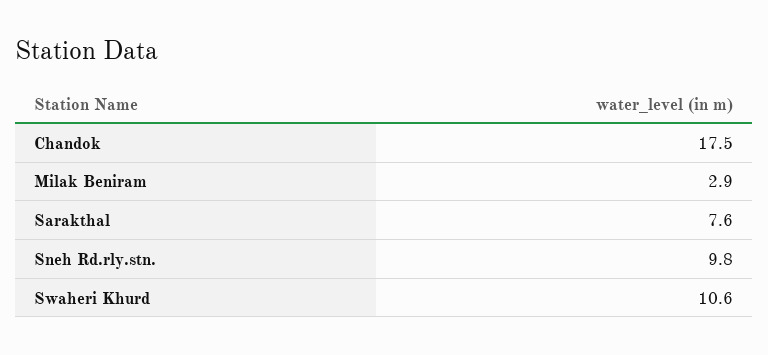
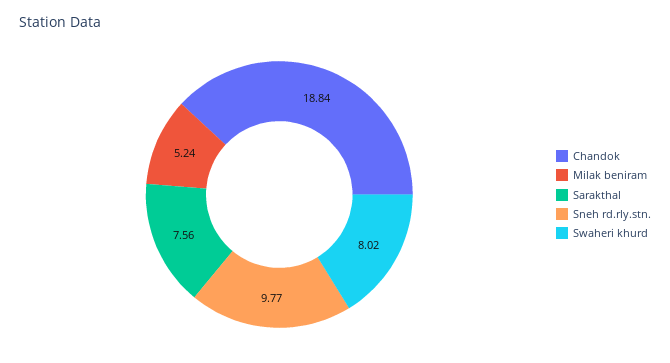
  {
-   "Chandok": 17.5,
+   "Chandok": 18.84,
-   "Milak Beniram": 2.9,
+   "Milak Beniram": 5.24,
    "Sarakthal": 7.56,
    "Sneh Rd.rly.stn.": 9.77,
-   "Swaheri Khurd": 10.6
+   "Swaheri Khurd": 8.02
  }

